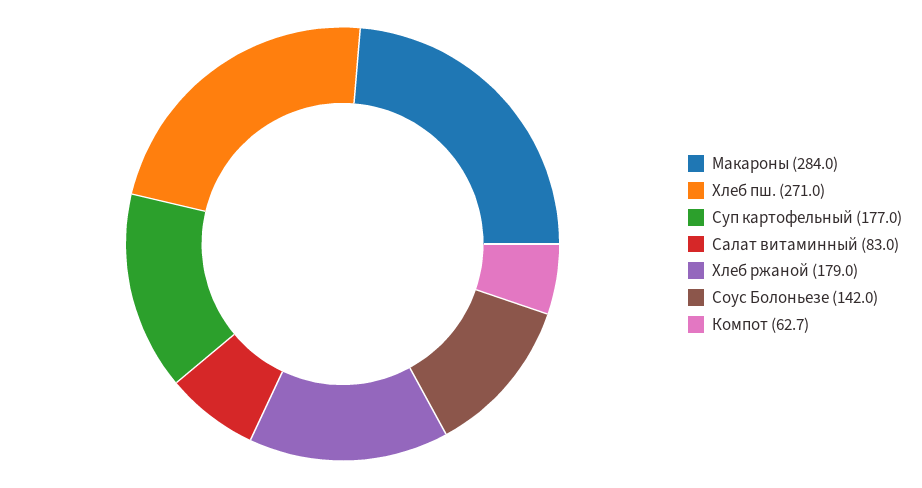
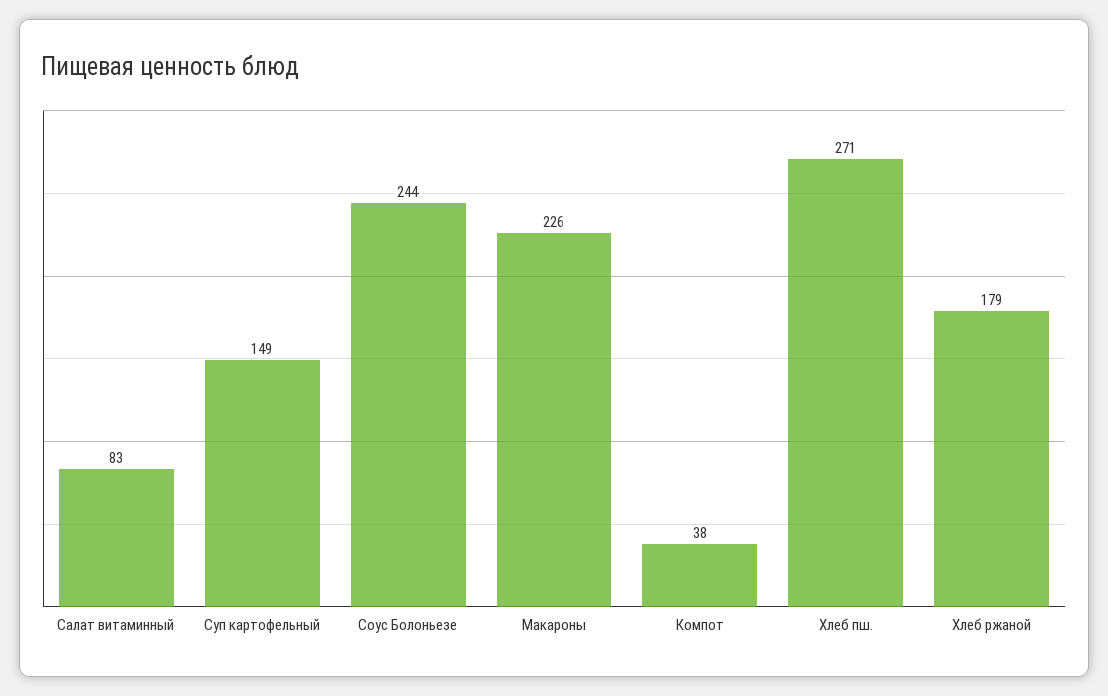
  {
-   "Макароны": 284,
+   "Макароны": 226,
    "Хлеб пш.": 271,
-   "Суп картофельный": 177,
+   "Суп картофельный": 149,
    "Салат витаминный": 83,
    "Хлеб ржаной": 179,
-   "Соус Болоньезе": 142,
+   "Соус Болоньезе": 244,
-   "Компот": 62.7
+   "Компот": 38
  }

